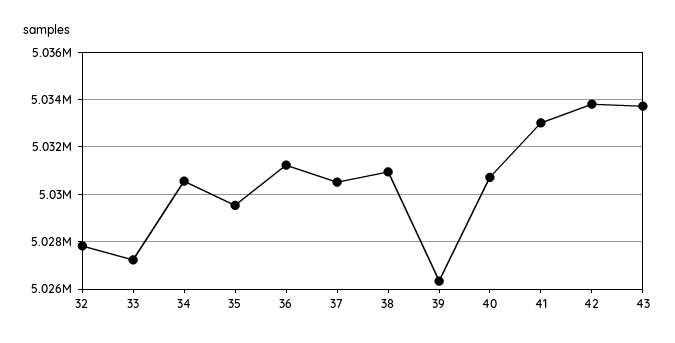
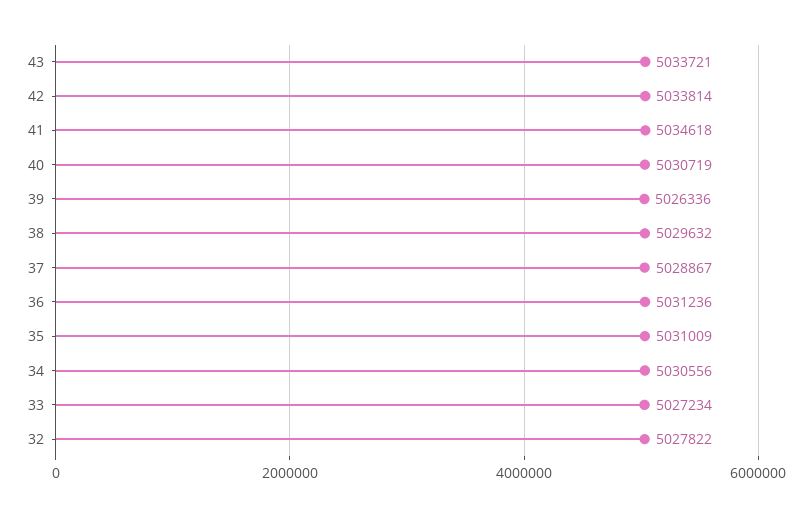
  {
    "32": 5027822,
    "33": 5027234,
    "34": 5030556,
-   "35": 5029500,
+   "35": 5031009,
    "36": 5031236,
-   "37": 5030500,
+   "37": 5028867,
-   "38": 5031000,
+   "38": 5029632,
    "39": 5026336,
    "40": 5030719,
-   "41": 5033000,
+   "41": 5034618,
    "42": 5033814,
    "43": 5033721
  }

